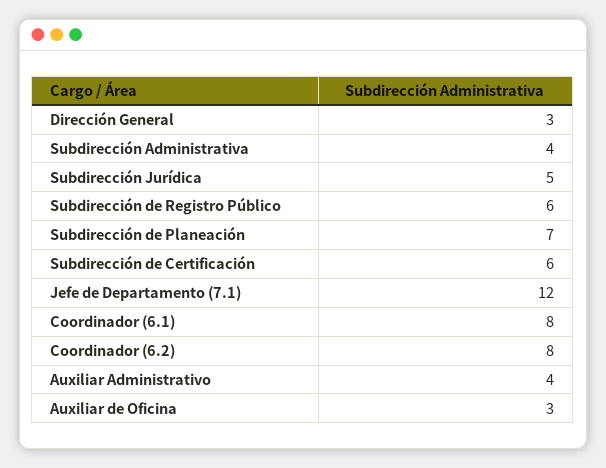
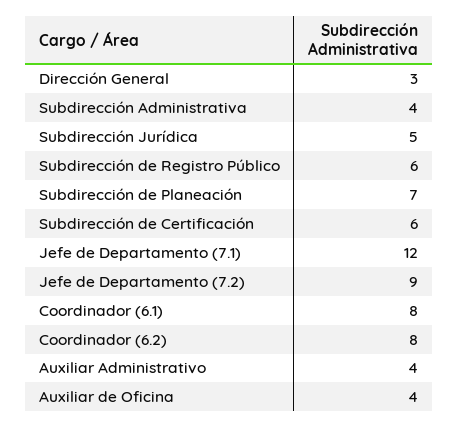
  {
    "Dirección General": 3,
    "Subdirección Administrativa": 4,
    "Subdirección Jurídica": 5,
    "Subdirección de Registro Público": 6,
    "Subdirección de Planeación": 7,
    "Subdirección de Certificación": 6,
    "Jefe de Departamento (7.1)": 12,
    "Coordinador (6.1)": 8,
    "Coordinador (6.2)": 8,
    "Auxiliar Administrativo": 4,
-   "Auxiliar de Oficina": 3
+   "Auxiliar de Oficina": 4,
+   "Jefe de Departamento (7.2)": 9
  }

